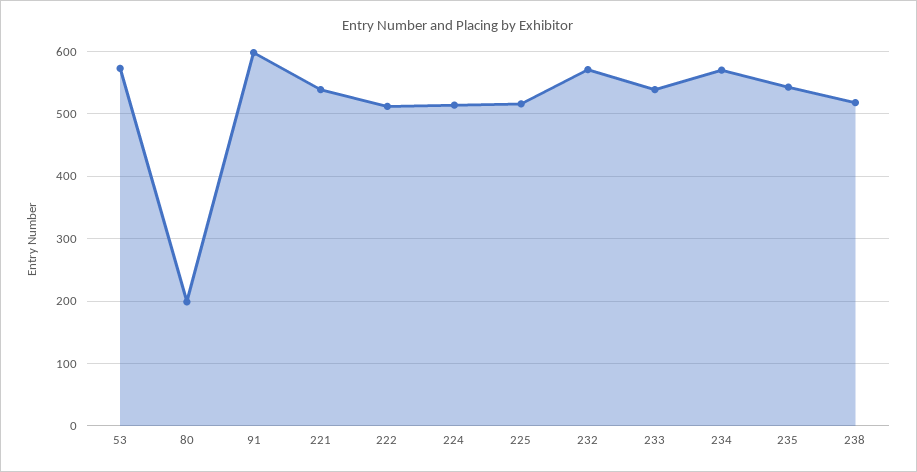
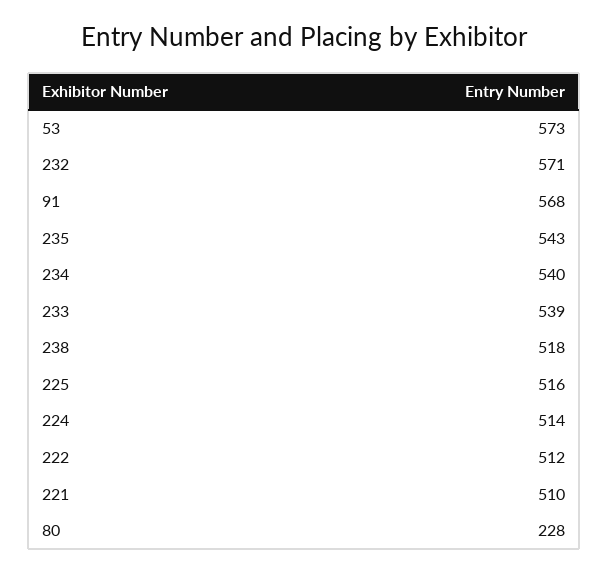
  {
    "53": 573,
-   "80": 200,
+   "80": 228,
-   "91": 600,
+   "91": 568,
-   "221": 540,
+   "221": 510,
    "222": 512,
    "224": 514,
    "225": 516,
    "232": 571,
    "233": 539,
-   "234": 570,
+   "234": 540,
    "235": 543,
    "238": 518
  }

